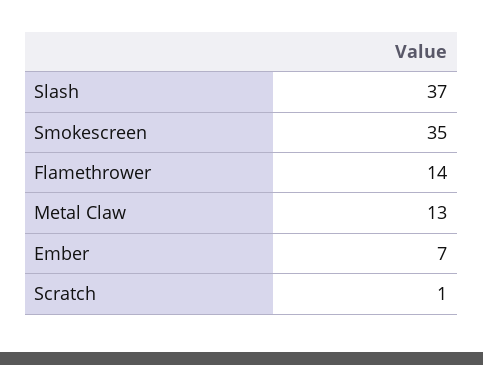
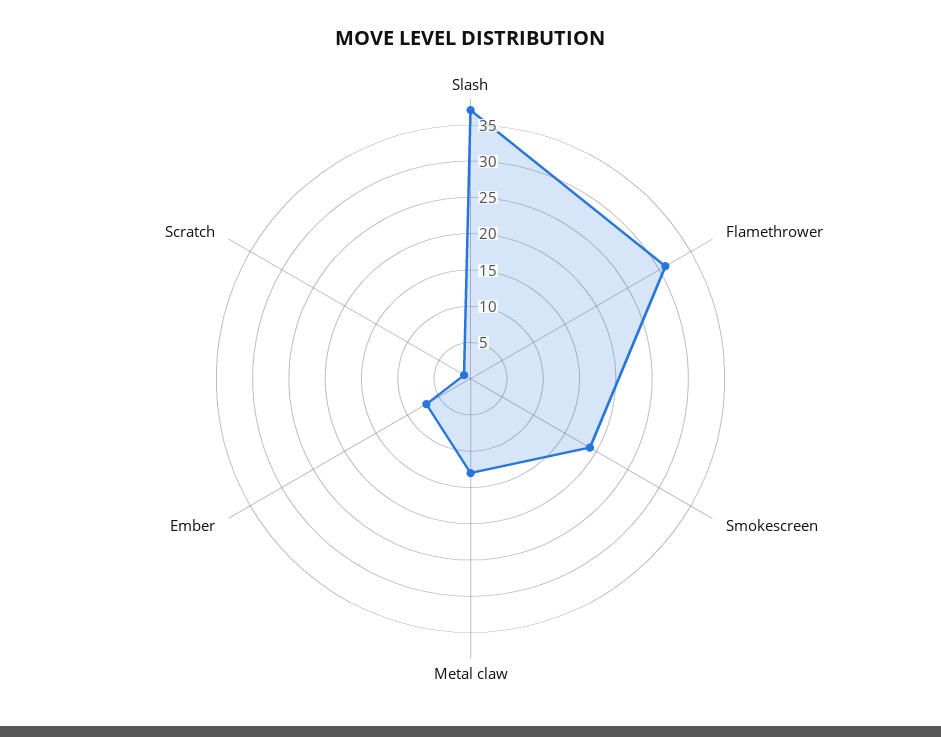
  {
    "Slash": 37,
-   "Smokescreen": 35,
+   "Smokescreen": 20,
-   "Flamethrower": 14,
+   "Flamethrower": 30,
    "Metal Claw": 13,
    "Ember": 7,
    "Scratch": 1
  }

